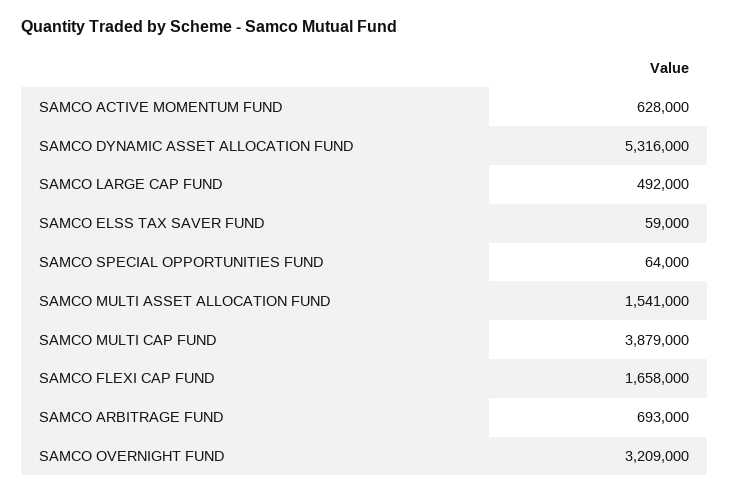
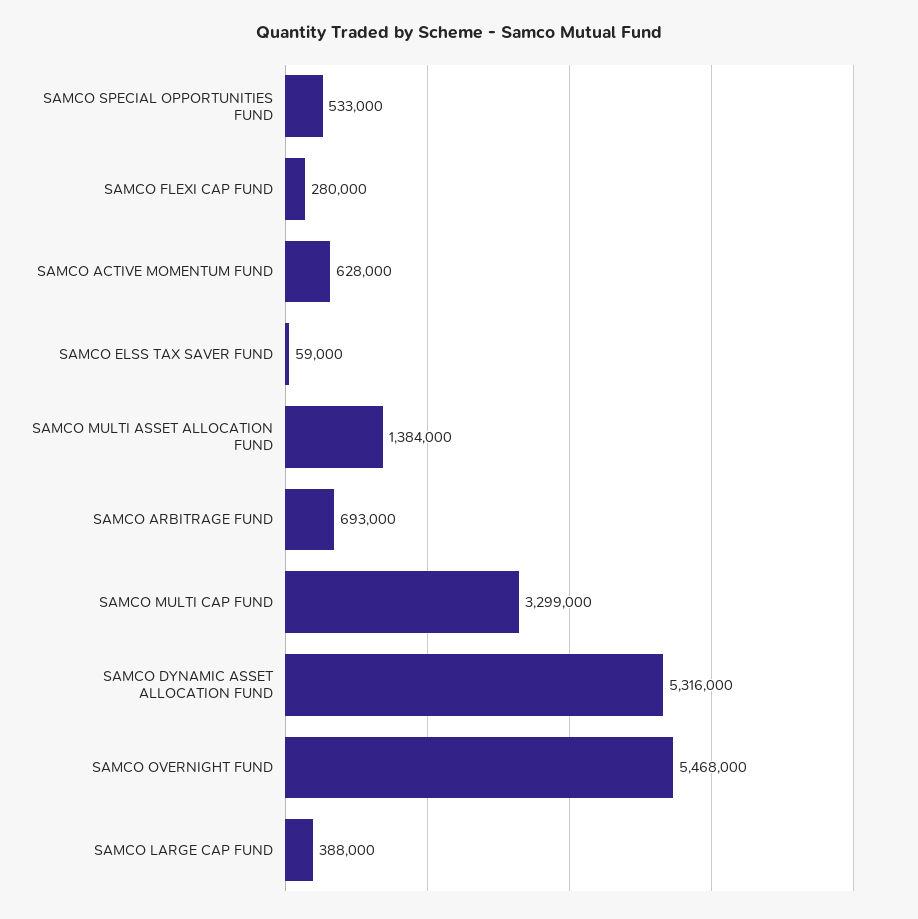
  {
    "SAMCO ACTIVE MOMENTUM FUND": 628000,
    "SAMCO DYNAMIC ASSET ALLOCATION FUND": 5316000,
-   "SAMCO LARGE CAP FUND": 492000,
+   "SAMCO LARGE CAP FUND": 388000,
    "SAMCO ELSS TAX SAVER FUND": 59000,
-   "SAMCO SPECIAL OPPORTUNITIES FUND": 64000,
+   "SAMCO SPECIAL OPPORTUNITIES FUND": 533000,
-   "SAMCO MULTI ASSET ALLOCATION FUND": 1541000,
+   "SAMCO MULTI ASSET ALLOCATION FUND": 1384000,
-   "SAMCO MULTI CAP FUND": 3879000,
+   "SAMCO MULTI CAP FUND": 3299000,
-   "SAMCO FLEXI CAP FUND": 1658000,
+   "SAMCO FLEXI CAP FUND": 280000,
    "SAMCO ARBITRAGE FUND": 693000,
-   "SAMCO OVERNIGHT FUND": 3209000
+   "SAMCO OVERNIGHT FUND": 5468000
  }

